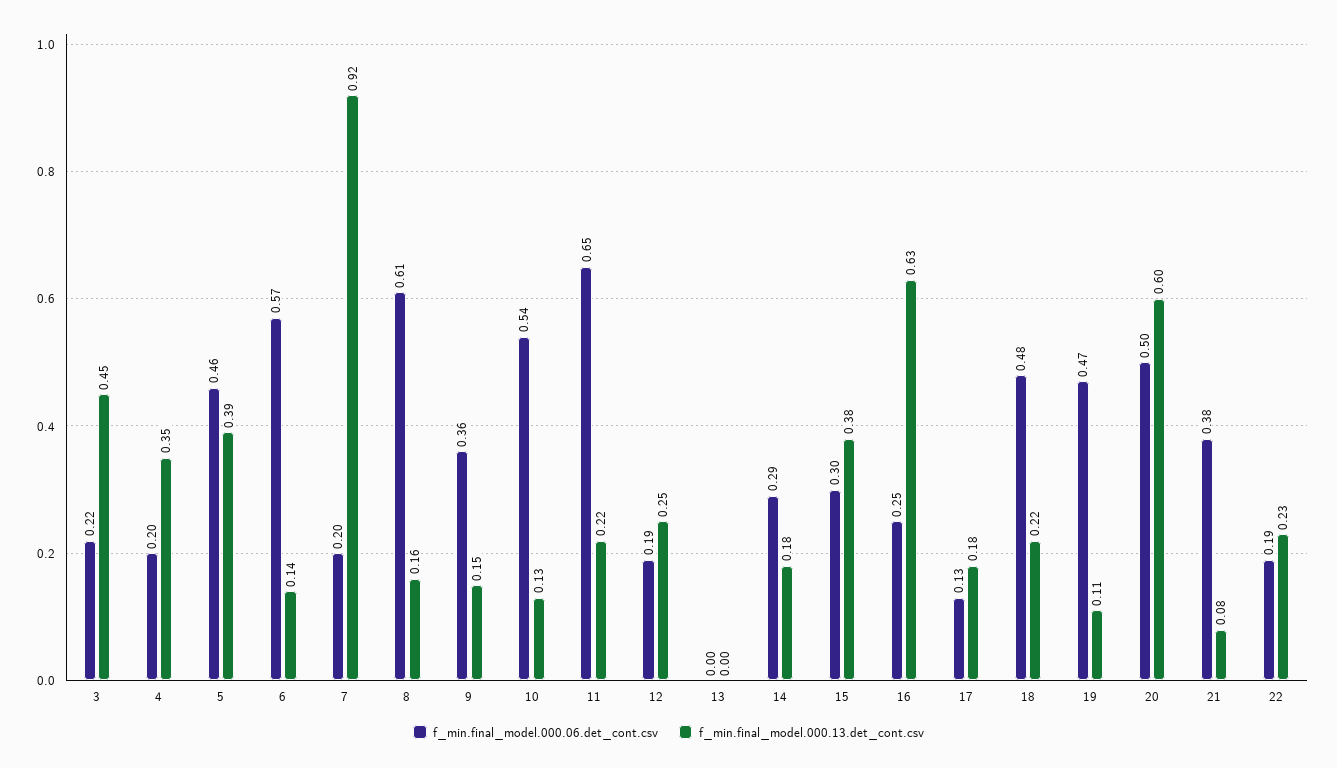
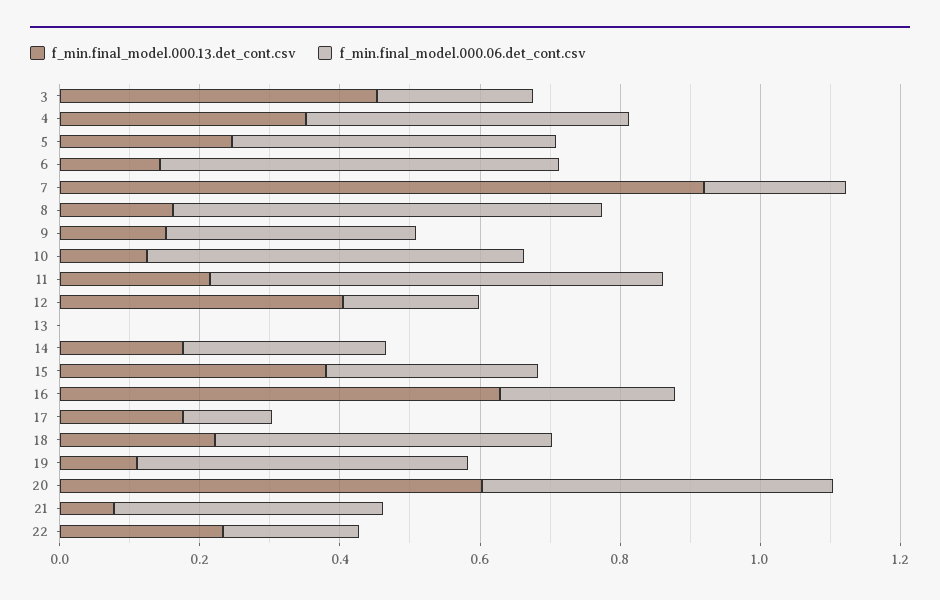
  {
    "f_min.final_model.000.06.det_cont.csv": {
      "3": 0.22,
-     "4": 0.2,
+     "4": 0.45,
      "5": 0.46,
      "6": 0.57,
      "7": 0.2,
      "8": 0.61,
      "9": 0.36,
      "10": 0.54,
      "11": 0.65,
      "12": 0.19,
      "13": 0,
      "14": 0.29,
      "15": 0.3,
      "16": 0.25,
      "17": 0.13,
      "18": 0.48,
      "19": 0.47,
      "20": 0.5,
      "21": 0.38,
      "22": 0.19
    },
    "f_min.final_model.000.13.det_cont.csv": {
      "3": 0.45,
      "4": 0.35,
-     "5": 0.39,
+     "5": 0.25,
      "6": 0.14,
      "7": 0.92,
      "8": 0.16,
      "9": 0.15,
      "10": 0.13,
      "11": 0.22,
-     "12": 0.25,
+     "12": 0.4,
      "13": 0,
      "14": 0.18,
      "15": 0.38,
      "16": 0.63,
      "17": 0.18,
      "18": 0.22,
      "19": 0.11,
      "20": 0.6,
      "21": 0.08,
      "22": 0.23
    }
  }

